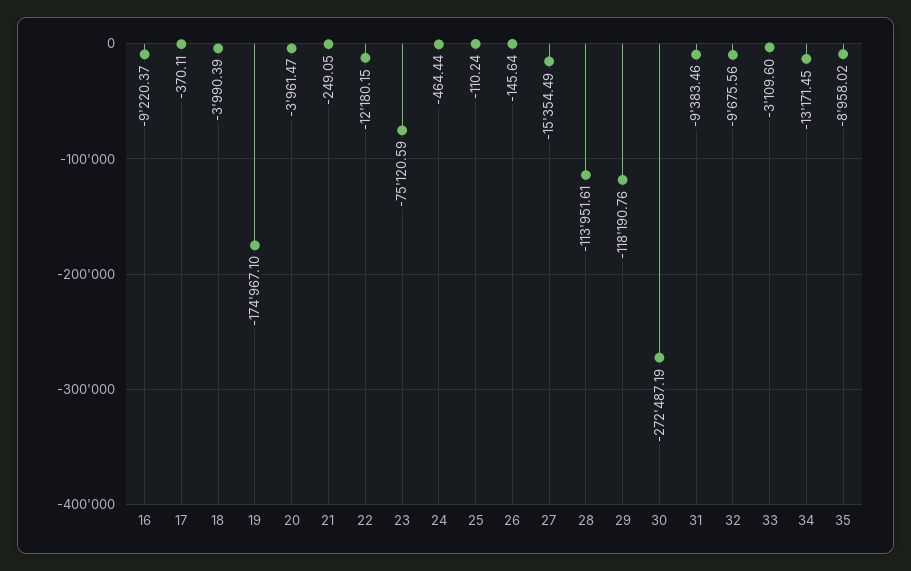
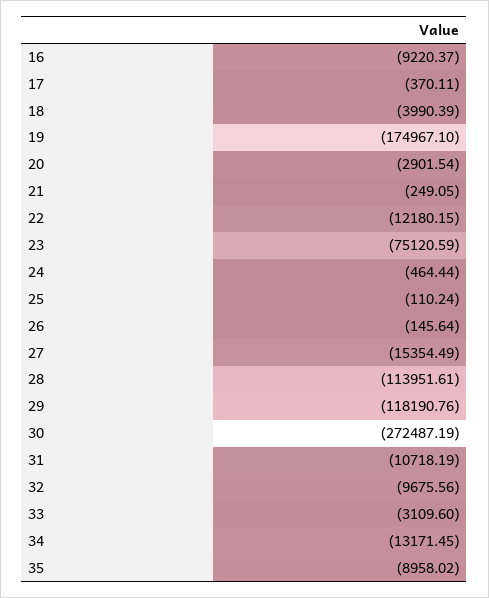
  {
    "16": -9220.37,
    "17": -370.11,
    "18": -3990.39,
    "19": -174967.1,
-   "20": -3961.47,
+   "20": -2901.54,
    "21": -249.05,
    "22": -12180.15,
    "23": -75120.59,
    "24": -464.44,
    "25": -110.24,
    "26": -145.64,
    "27": -15354.49,
    "28": -113951.61,
    "29": -118190.76,
    "30": -272487.19,
-   "31": -9383.46,
+   "31": -10718.19,
    "32": -9675.56,
    "33": -3109.6,
    "34": -13171.45,
    "35": -8958.02
  }

